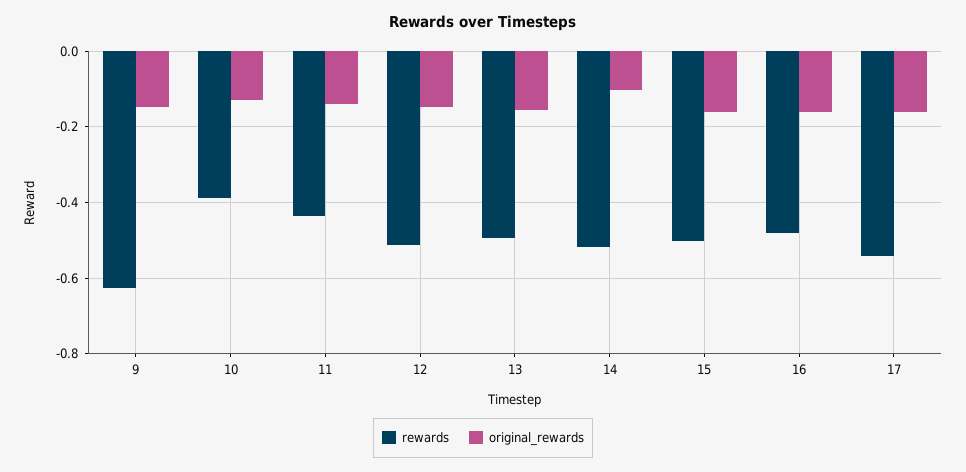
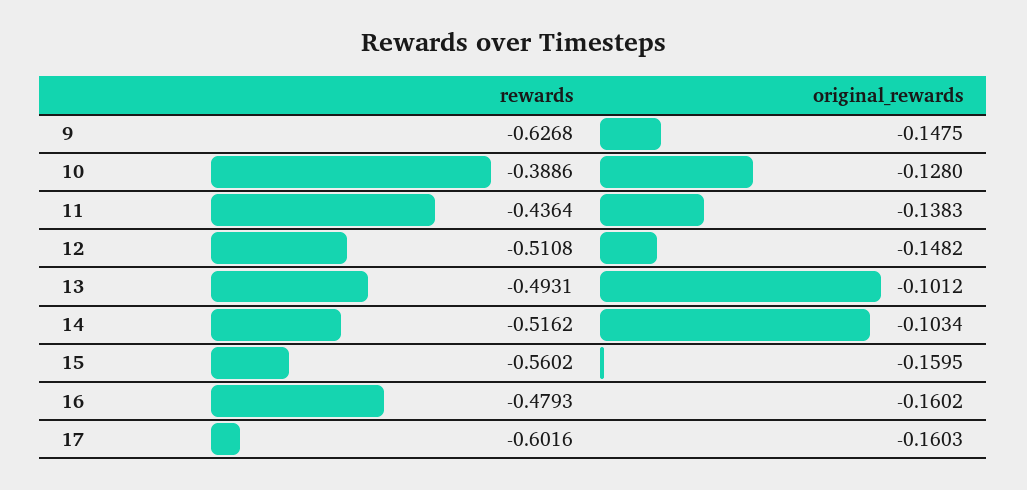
  {
    "rewards": {
      "9": -0.6268,
      "10": -0.3886,
      "11": -0.4364,
      "12": -0.5108,
      "13": -0.4931,
      "14": -0.5162,
-     "15": -0.5,
+     "15": -0.5602,
      "16": -0.4793,
-     "17": -0.54
+     "17": -0.6016
    },
    "original_rewards": {
      "9": -0.1475,
      "10": -0.128,
      "11": -0.1383,
      "12": -0.1482,
-     "13": -0.16,
+     "13": -0.1012,
      "14": -0.1034,
      "15": -0.1595,
      "16": -0.1602,
      "17": -0.1603
    }
  }

